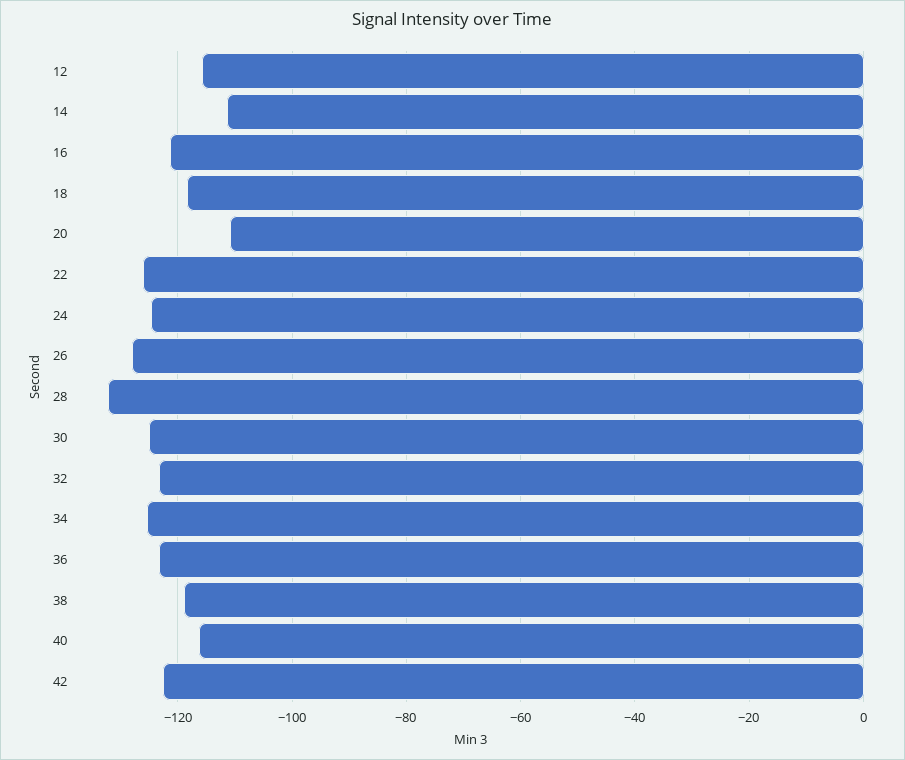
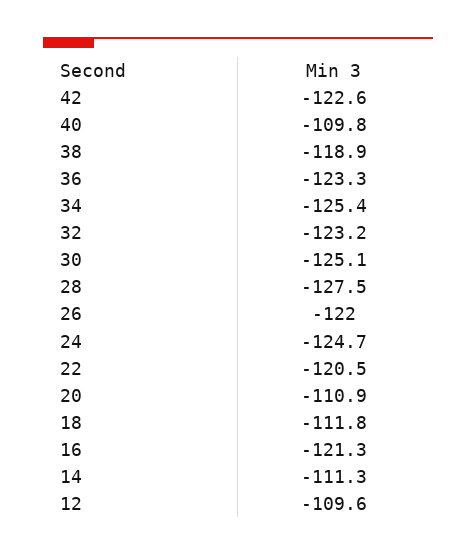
  {
-   "12": -116,
+   "12": -109.6,
    "14": -111.3,
    "16": -121.3,
-   "18": -118,
+   "18": -111.8,
    "20": -110.9,
-   "22": -126,
+   "22": -120.5,
    "24": -124.7,
-   "26": -128,
+   "26": -122,
-   "28": -132,
+   "28": -127.5,
    "30": -125.1,
    "32": -123.2,
    "34": -125.4,
    "36": -123.3,
    "38": -118.9,
-   "40": -116,
+   "40": -109.8,
    "42": -122.6
  }

